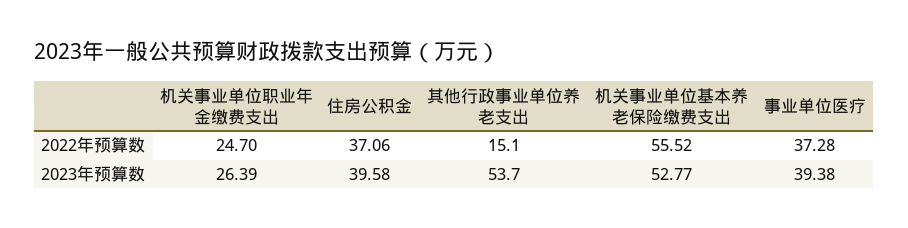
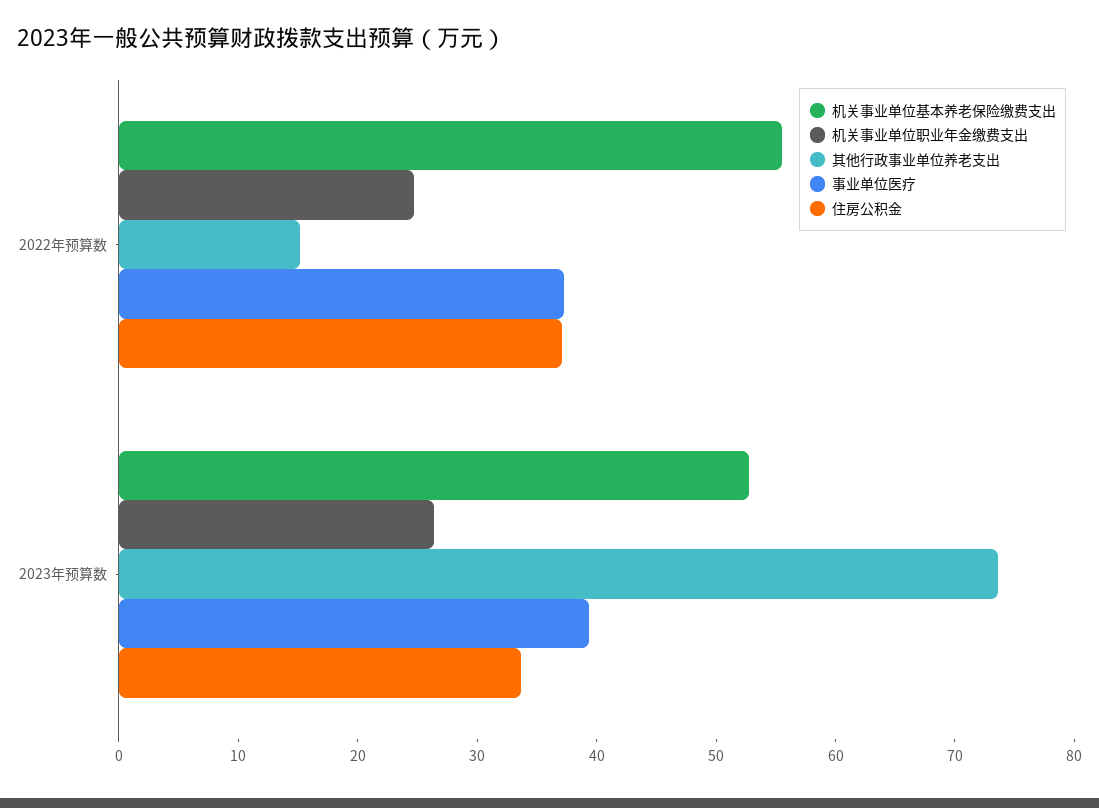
  {
    "机关事业单位职业年金缴费支出": {
      "2022年预算数": 24.7,
      "2023年预算数": 26.39
    },
    "住房公积金": {
      "2022年预算数": 37.06,
-     "2023年预算数": 39.58
+     "2023年预算数": 34
    },
    "其他行政事业单位养老支出": {
      "2022年预算数": 15.1,
-     "2023年预算数": 53.7
+     "2023年预算数": 74
    },
    "机关事业单位基本养老保险缴费支出": {
      "2022年预算数": 55.52,
      "2023年预算数": 52.77
    },
    "事业单位医疗": {
      "2022年预算数": 37.28,
      "2023年预算数": 39.38
    }
  }

